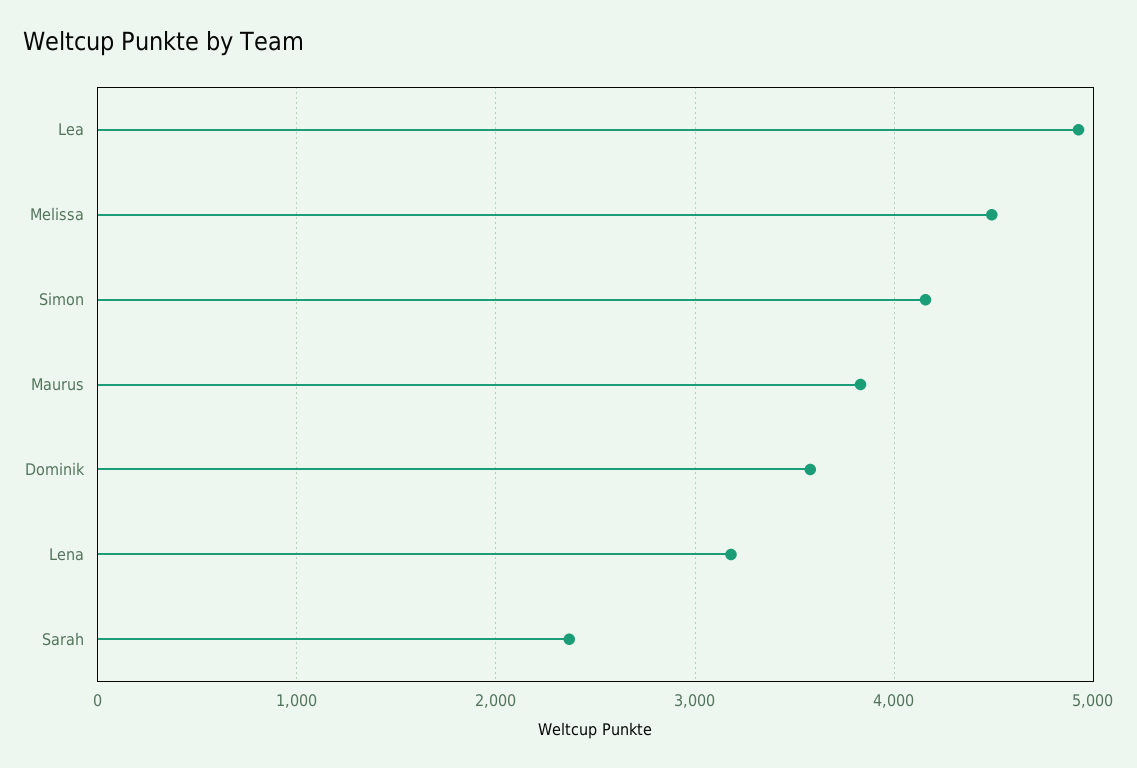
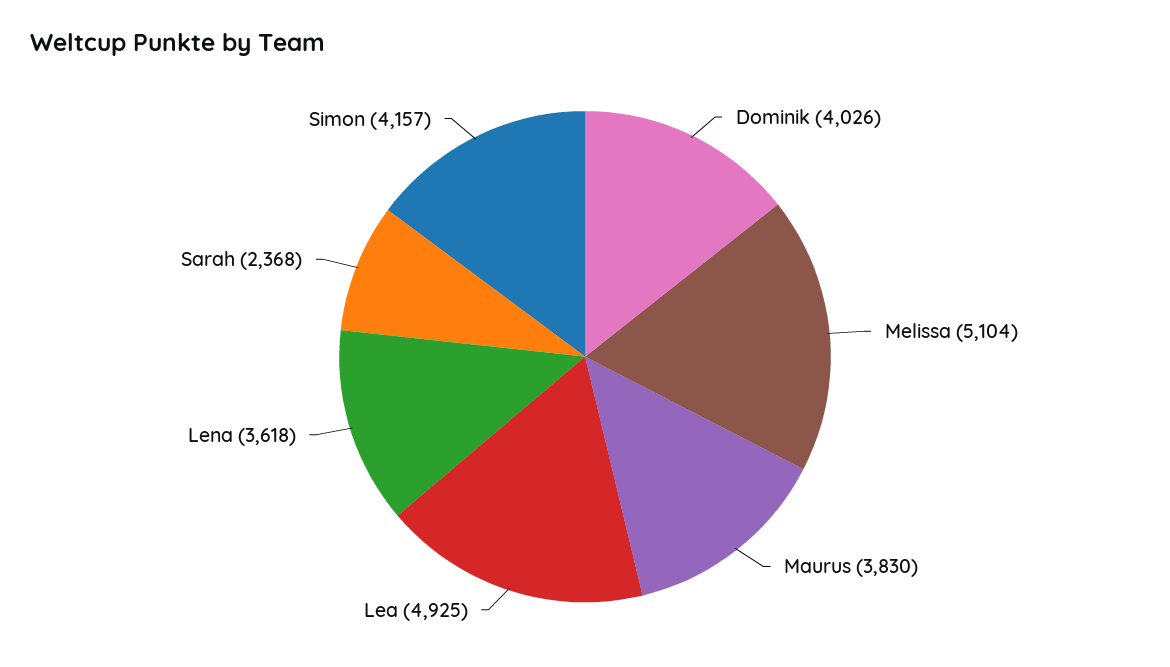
  {
    "Lea": 4925,
-   "Melissa": 4500,
+   "Melissa": 5104,
    "Simon": 4157,
    "Maurus": 3830,
-   "Dominik": 3600,
+   "Dominik": 4026,
-   "Lena": 3200,
+   "Lena": 3618,
    "Sarah": 2368
  }

